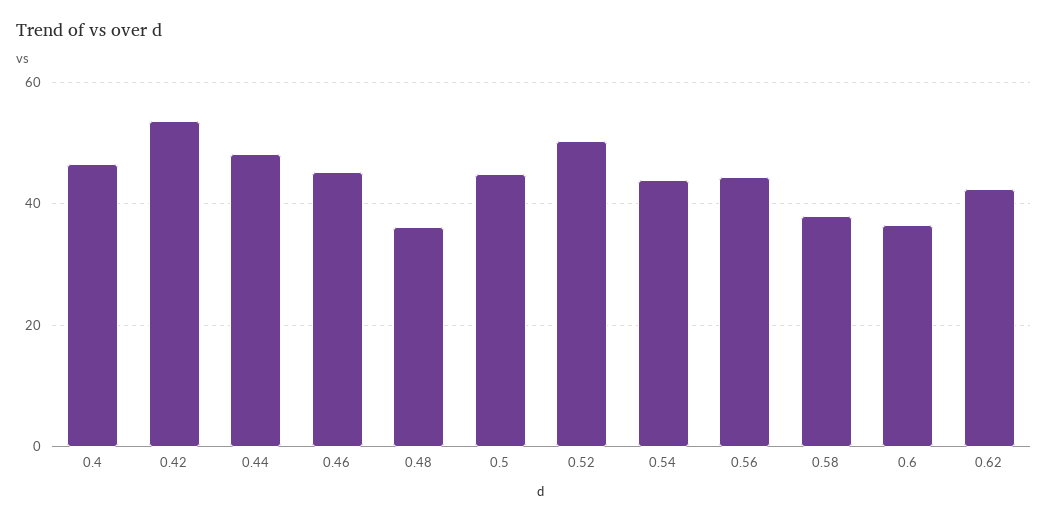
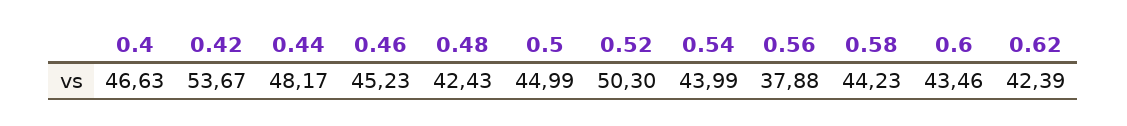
  {
    "0.4": 46.63,
    "0.42": 53.67,
    "0.44": 48.17,
    "0.46": 45.23,
-   "0.48": 36,
+   "0.48": 42.43,
    "0.5": 44.99,
    "0.52": 50.3,
    "0.54": 43.99,
-   "0.56": 44,
+   "0.56": 37.88,
-   "0.58": 38,
+   "0.58": 44.23,
-   "0.6": 36,
+   "0.6": 43.46,
    "0.62": 42.39
  }

